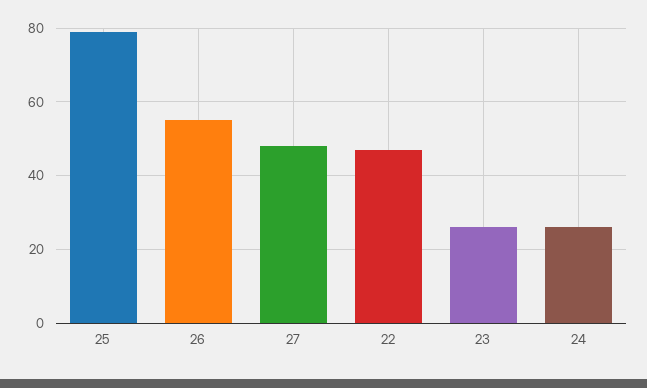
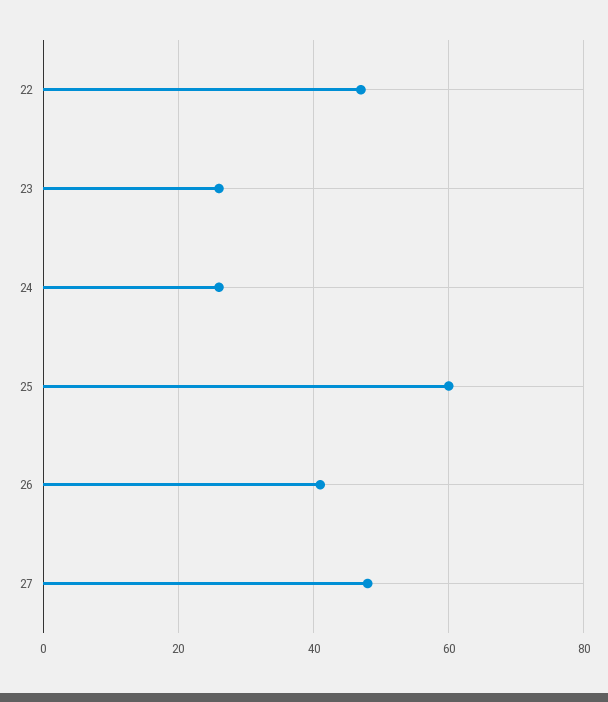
  {
-   "25": 80,
+   "25": 60,
-   "26": 55,
+   "26": 40,
    "27": 50,
    "22": 45,
    "23": 25,
    "24": 25
  }

